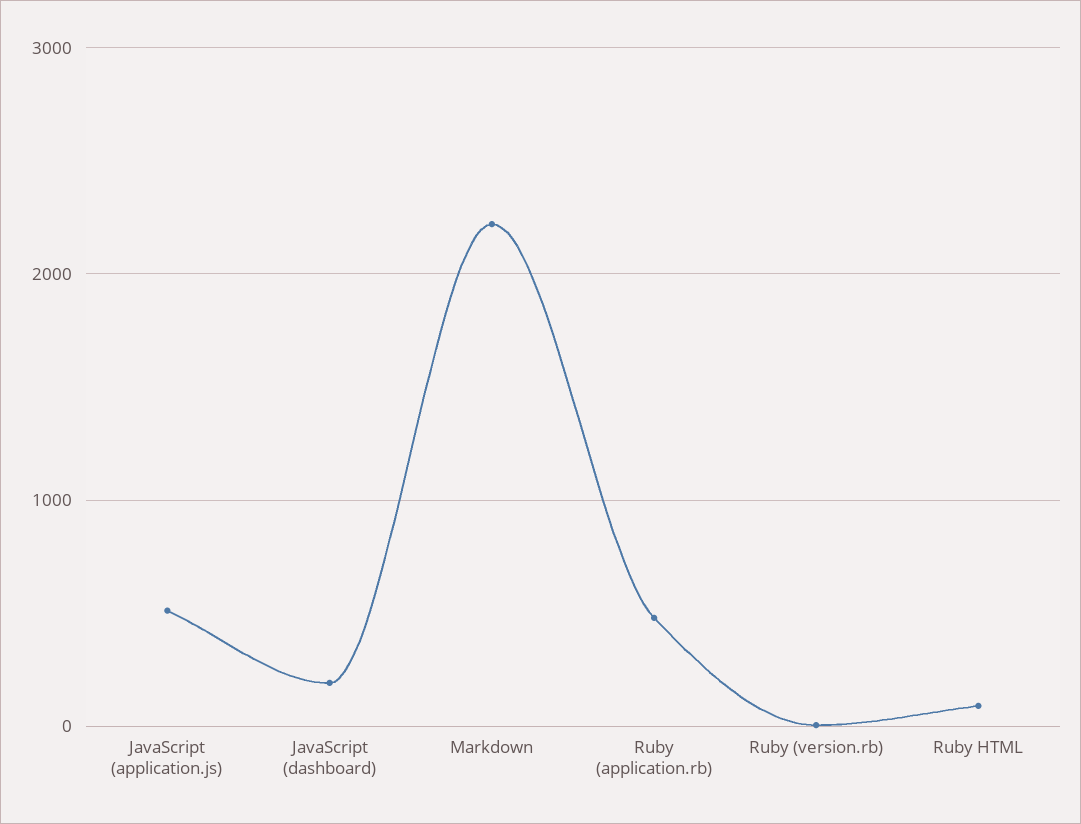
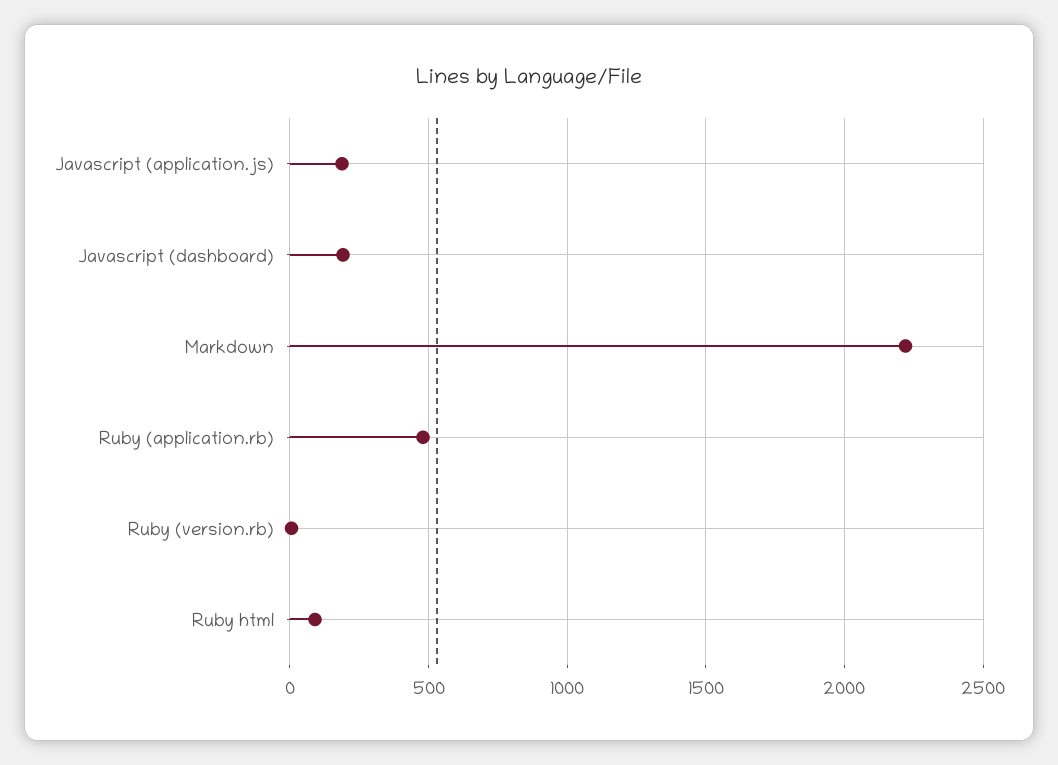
  {
-   "JavaScript (application.js)": 500,
+   "JavaScript (application.js)": 200,
    "JavaScript (dashboard)": 200,
    "Markdown": 2200,
    "Ruby (application.rb)": 500,
    "Ruby (version.rb)": 0,
    "Ruby HTML": 100
  }

